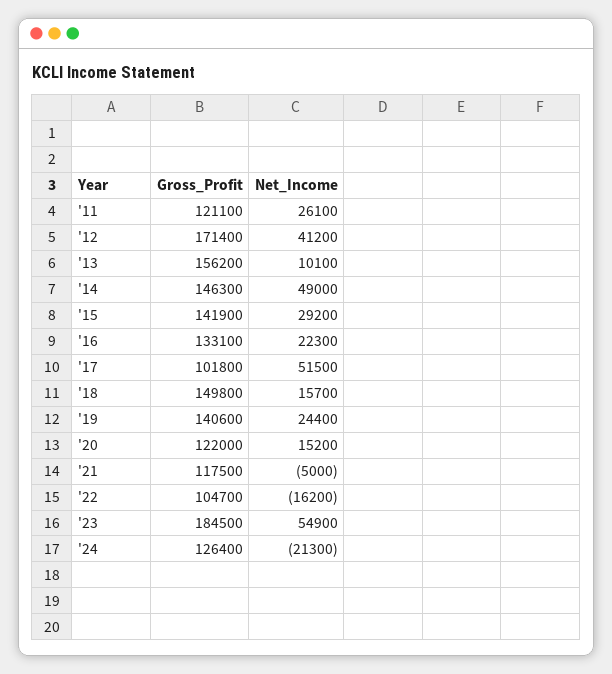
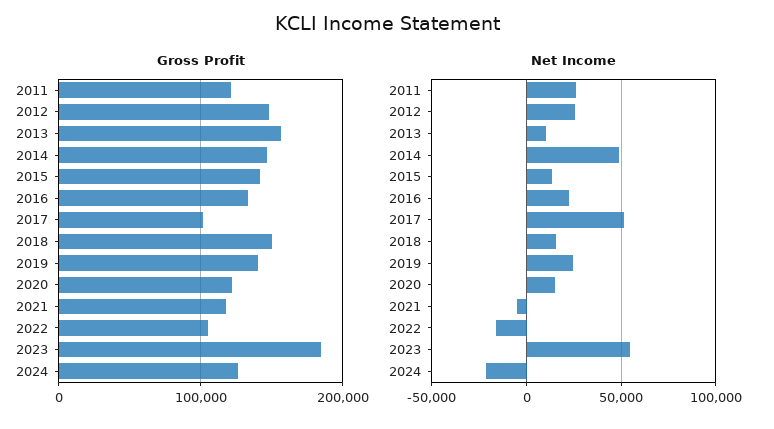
  {
    "Gross_Profit": {
      "'11": 121100,
-     "'12": 171400,
+     "'12": 150000,
      "'13": 156200,
      "'14": 146300,
      "'15": 141900,
      "'16": 133100,
      "'17": 101800,
      "'18": 149800,
      "'19": 140600,
      "'20": 122000,
      "'21": 117500,
      "'22": 104700,
      "'23": 184500,
      "'24": 126400
    },
    "Net_Income": {
      "'11": 26100,
-     "'12": 41200,
+     "'12": 25000,
      "'13": 10100,
      "'14": 49000,
-     "'15": 29200,
+     "'15": 15000,
      "'16": 22300,
      "'17": 51500,
      "'18": 15700,
      "'19": 24400,
      "'20": 15200,
      "'21": -5000,
      "'22": -16200,
      "'23": 54900,
      "'24": -21300
    }
  }

